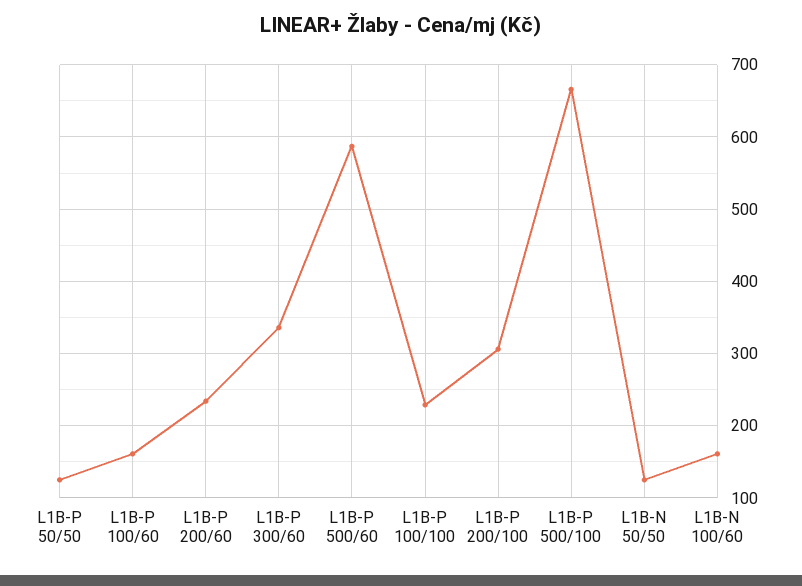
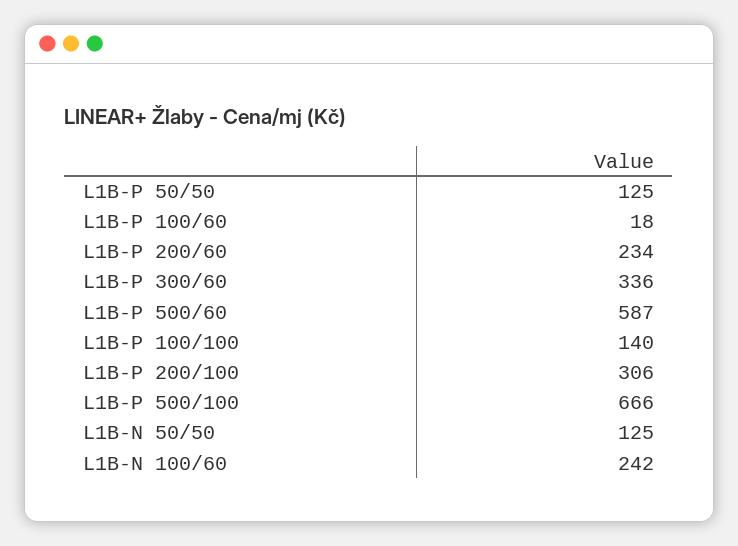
  {
    "L1B-P 50/50": 125,
-   "L1B-P 100/60": 160,
+   "L1B-P 100/60": 18,
    "L1B-P 200/60": 234,
    "L1B-P 300/60": 336,
    "L1B-P 500/60": 587,
-   "L1B-P 100/100": 230,
+   "L1B-P 100/100": 140,
    "L1B-P 200/100": 306,
    "L1B-P 500/100": 666,
    "L1B-N 50/50": 125,
-   "L1B-N 100/60": 160
+   "L1B-N 100/60": 242
  }

